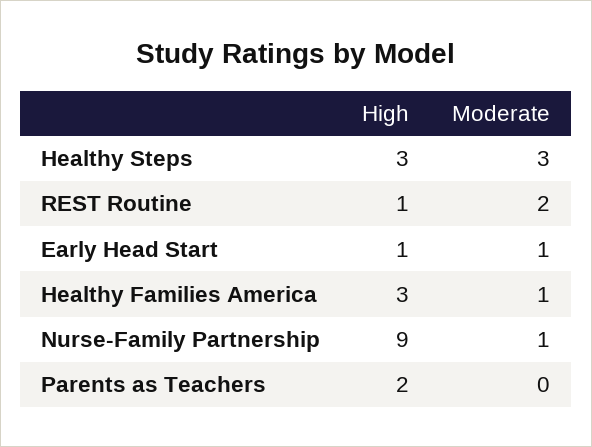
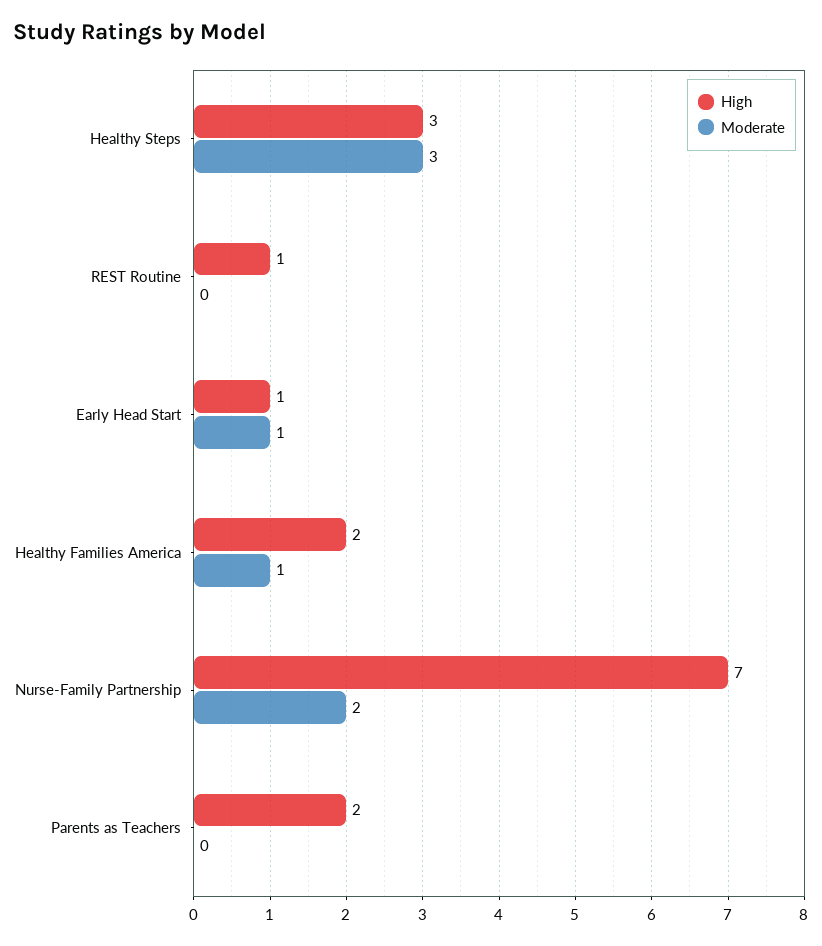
  {
    "High": {
      "Healthy Steps": 3,
      "REST Routine": 1,
      "Early Head Start": 1,
-     "Healthy Families America": 3,
+     "Healthy Families America": 2,
-     "Nurse-Family Partnership": 9,
+     "Nurse-Family Partnership": 7,
      "Parents as Teachers": 2
    },
    "Moderate": {
      "Healthy Steps": 3,
-     "REST Routine": 2,
+     "REST Routine": 0,
      "Early Head Start": 1,
      "Healthy Families America": 1,
-     "Nurse-Family Partnership": 1,
+     "Nurse-Family Partnership": 2,
      "Parents as Teachers": 0
    }
  }

